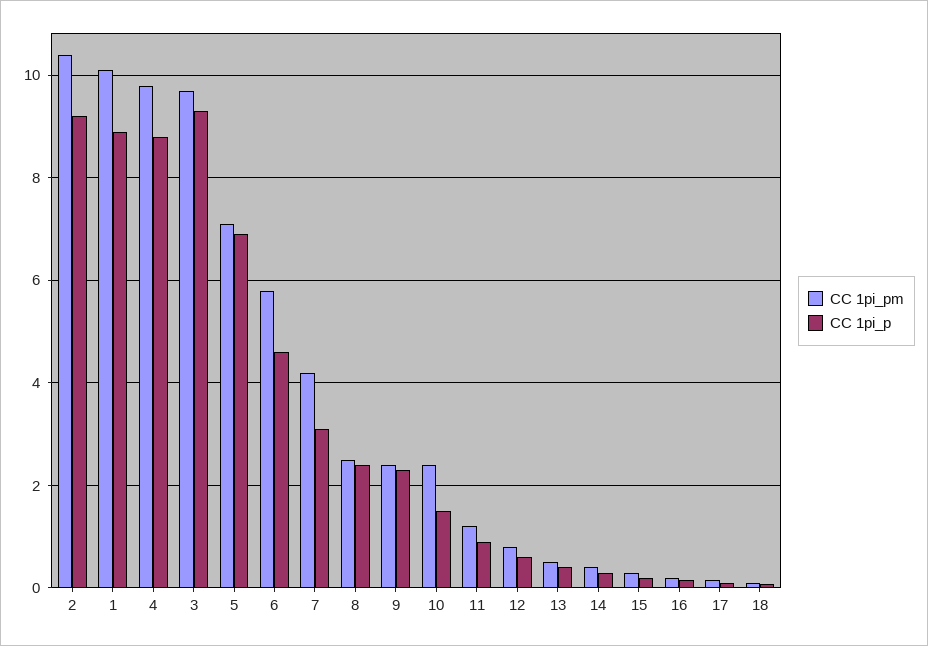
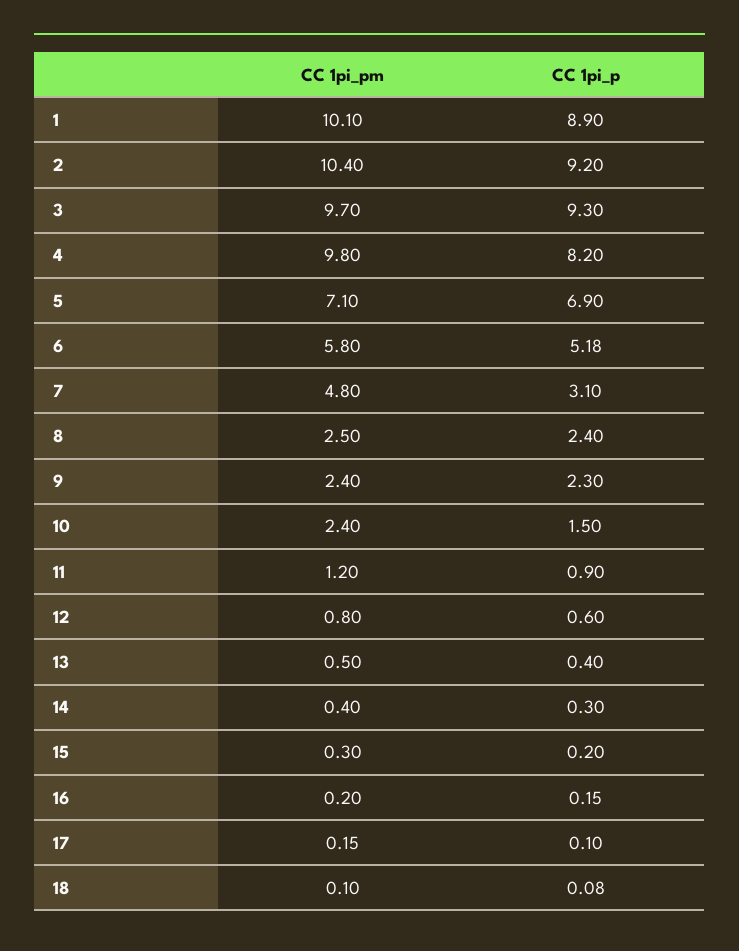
  {
    "CC 1pi_pm": {
      "2": 10.4,
      "1": 10.1,
      "4": 9.8,
      "3": 9.7,
      "5": 7.1,
      "6": 5.8,
-     "7": 4.2,
+     "7": 4.8,
      "8": 2.5,
      "9": 2.4,
      "10": 2.4,
      "11": 1.2,
      "12": 0.8,
      "13": 0.5,
      "14": 0.4,
      "15": 0.3,
      "16": 0.2,
      "17": 0.15,
      "18": 0.1
    },
    "CC 1pi_p": {
      "2": 9.2,
      "1": 8.9,
-     "4": 8.8,
+     "4": 8.2,
      "3": 9.3,
      "5": 6.9,
-     "6": 4.6,
+     "6": 5.18,
      "7": 3.1,
      "8": 2.4,
      "9": 2.3,
      "10": 1.5,
      "11": 0.9,
      "12": 0.6,
      "13": 0.4,
      "14": 0.3,
      "15": 0.2,
      "16": 0.15,
      "17": 0.1,
      "18": 0.08
    }
  }

